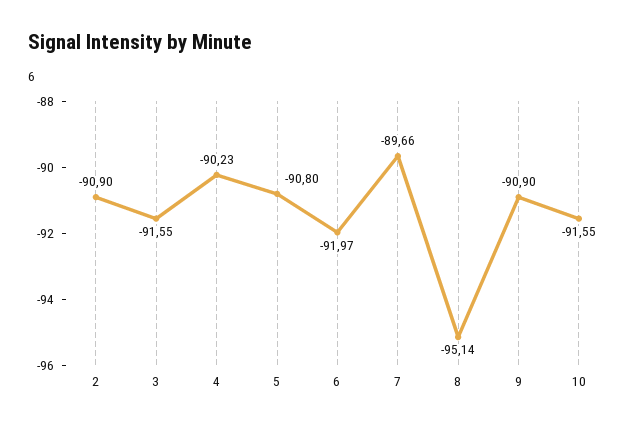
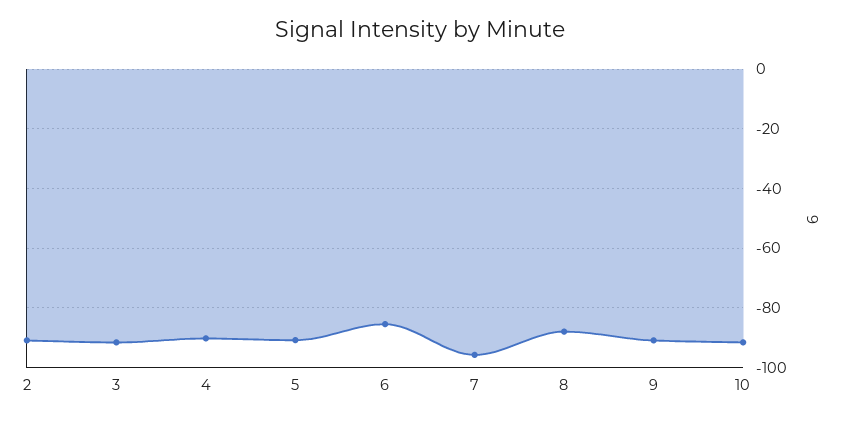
  {
    "2": -90.9,
    "3": -91.55,
    "4": -90.23,
    "5": -90.8,
-   "6": -91.97,
+   "6": -85,
-   "7": -89.66,
+   "7": -95,
-   "8": -95.14,
+   "8": -87.5,
    "9": -90.9,
    "10": -91.55
  }

